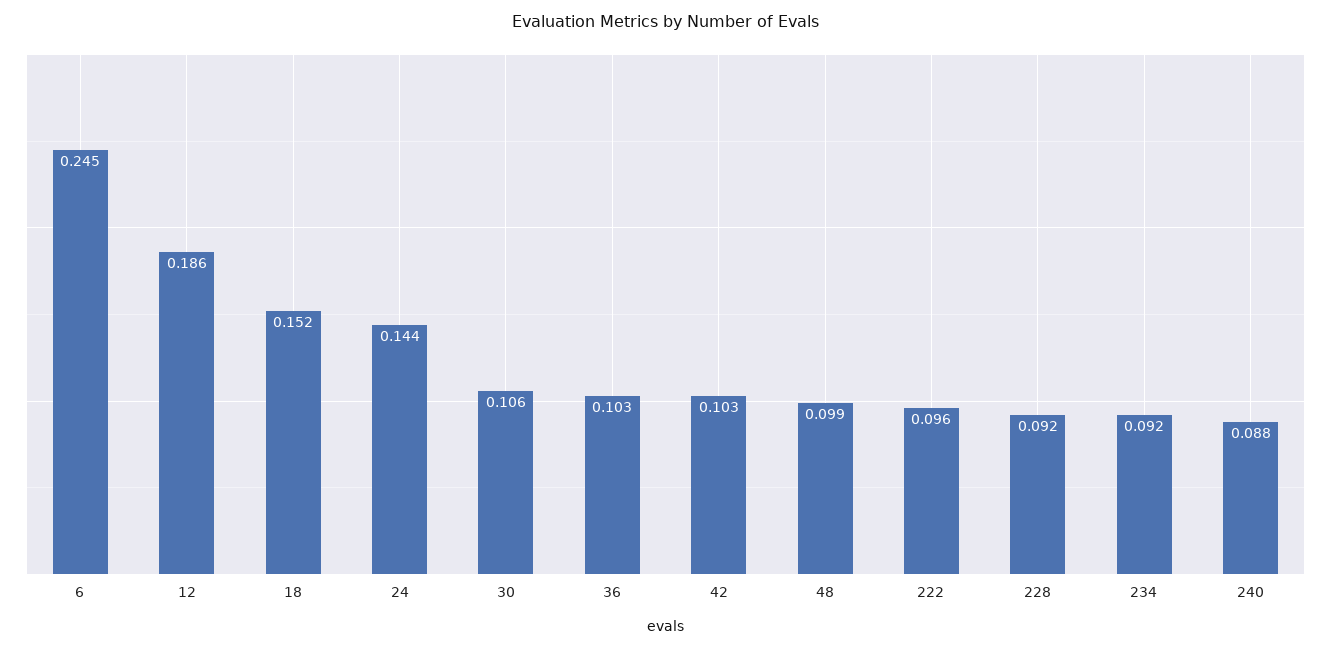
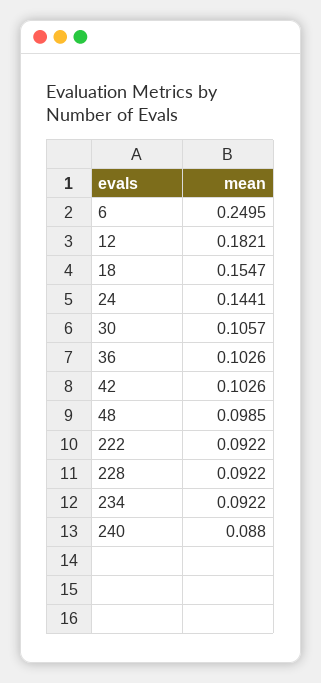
  {
-   "6": 0.245,
+   "6": 0.2495,
-   "12": 0.186,
+   "12": 0.1821,
-   "18": 0.152,
+   "18": 0.1547,
    "24": 0.1441,
    "30": 0.1057,
    "36": 0.1026,
    "42": 0.1026,
    "48": 0.0985,
-   "222": 0.096,
+   "222": 0.0922,
    "228": 0.0922,
    "234": 0.0922,
    "240": 0.088
  }

